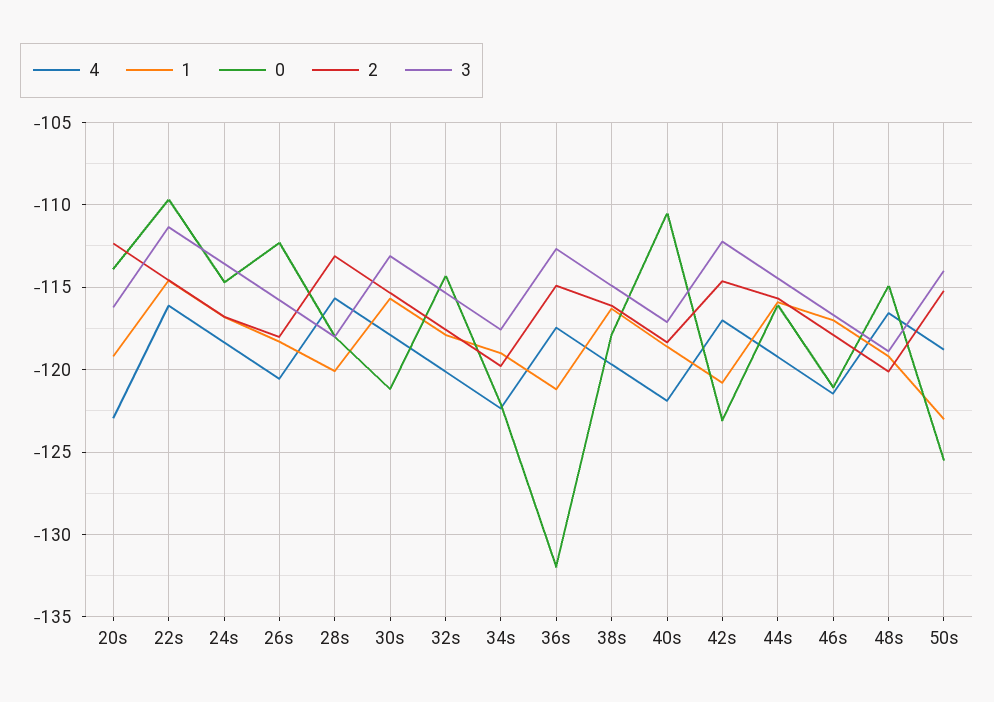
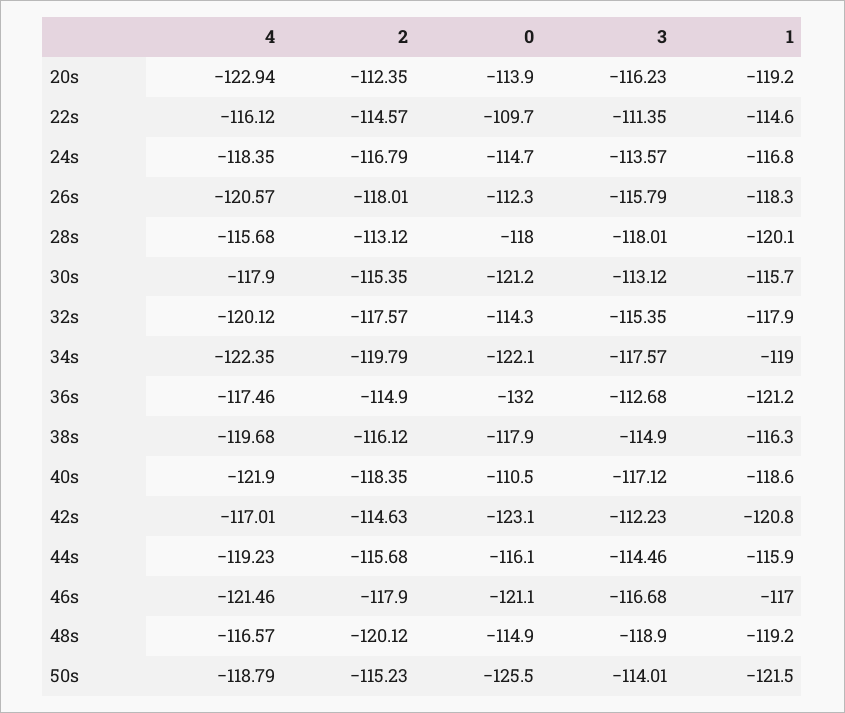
  {
    "4": {
      "20s": -122.94,
      "22s": -116.12,
      "24s": -118.35,
      "26s": -120.57,
      "28s": -115.68,
      "30s": -117.9,
      "32s": -120.12,
      "34s": -122.35,
      "36s": -117.46,
      "38s": -119.68,
      "40s": -121.9,
      "42s": -117.01,
      "44s": -119.23,
      "46s": -121.46,
      "48s": -116.57,
      "50s": -118.79
    },
    "1": {
      "20s": -119.2,
      "22s": -114.6,
      "24s": -116.8,
      "26s": -118.3,
      "28s": -120.1,
      "30s": -115.7,
      "32s": -117.9,
      "34s": -119,
      "36s": -121.2,
      "38s": -116.3,
      "40s": -118.6,
      "42s": -120.8,
      "44s": -115.9,
      "46s": -117,
      "48s": -119.2,
-     "50s": -123
+     "50s": -121.5
    },
    "0": {
      "20s": -113.9,
      "22s": -109.7,
      "24s": -114.7,
      "26s": -112.3,
      "28s": -118,
      "30s": -121.2,
      "32s": -114.3,
      "34s": -122.1,
      "36s": -132,
      "38s": -117.9,
      "40s": -110.5,
      "42s": -123.1,
      "44s": -116.1,
      "46s": -121.1,
      "48s": -114.9,
      "50s": -125.5
    },
    "2": {
      "20s": -112.35,
      "22s": -114.57,
      "24s": -116.79,
      "26s": -118.01,
      "28s": -113.12,
      "30s": -115.35,
      "32s": -117.57,
      "34s": -119.79,
      "36s": -114.9,
      "38s": -116.12,
      "40s": -118.35,
      "42s": -114.63,
      "44s": -115.68,
      "46s": -117.9,
      "48s": -120.12,
      "50s": -115.23
    },
    "3": {
      "20s": -116.23,
      "22s": -111.35,
      "24s": -113.57,
      "26s": -115.79,
      "28s": -118.01,
      "30s": -113.12,
      "32s": -115.35,
      "34s": -117.57,
      "36s": -112.68,
      "38s": -114.9,
      "40s": -117.12,
      "42s": -112.23,
      "44s": -114.46,
      "46s": -116.68,
      "48s": -118.9,
      "50s": -114.01
    }
  }

